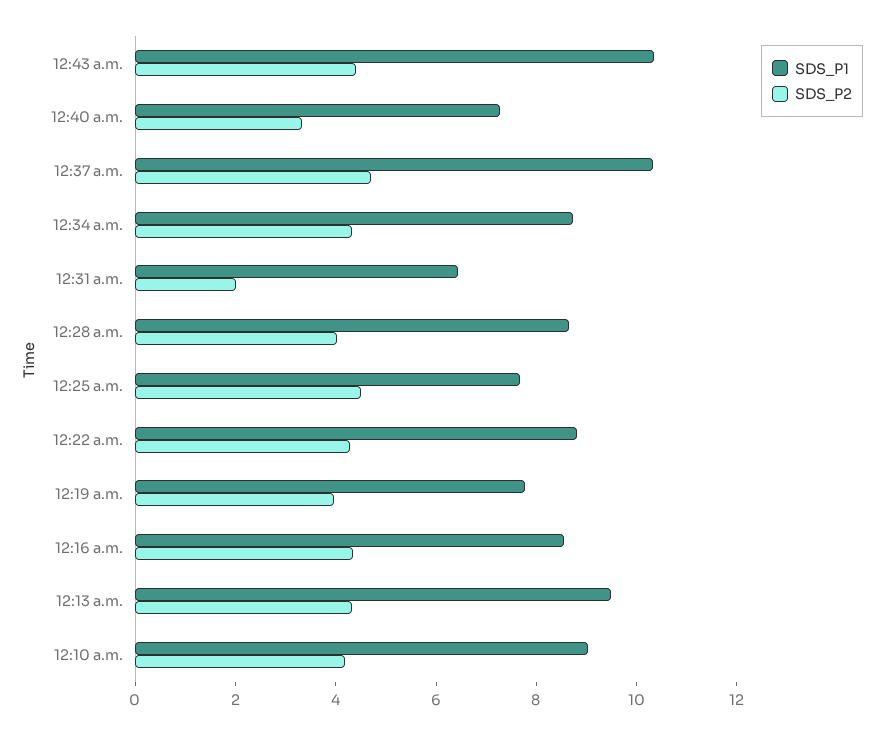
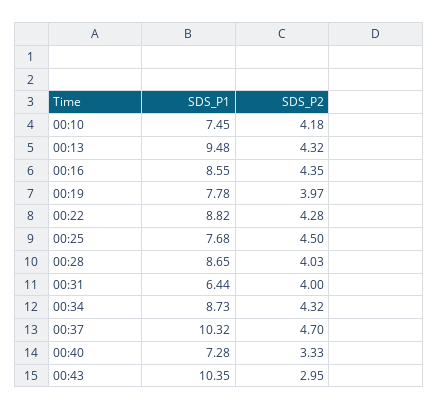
  {
    "SDS_P1": {
      "12:43 a.m.": 10.35,
      "12:40 a.m.": 7.28,
      "12:37 a.m.": 10.32,
      "12:34 a.m.": 8.73,
      "12:31 a.m.": 6.44,
      "12:28 a.m.": 8.65,
      "12:25 a.m.": 7.68,
      "12:22 a.m.": 8.82,
      "12:19 a.m.": 7.78,
      "12:16 a.m.": 8.55,
      "12:13 a.m.": 9.48,
-     "12:10 a.m.": 9
+     "12:10 a.m.": 7.45
    },
    "SDS_P2": {
-     "12:43 a.m.": 4.5,
+     "12:43 a.m.": 2.95,
      "12:40 a.m.": 3.33,
      "12:37 a.m.": 4.7,
      "12:34 a.m.": 4.32,
-     "12:31 a.m.": 2,
+     "12:31 a.m.": 4,
      "12:28 a.m.": 4.03,
      "12:25 a.m.": 4.5,
      "12:22 a.m.": 4.28,
      "12:19 a.m.": 3.97,
      "12:16 a.m.": 4.35,
      "12:13 a.m.": 4.32,
      "12:10 a.m.": 4.18
    }
  }

